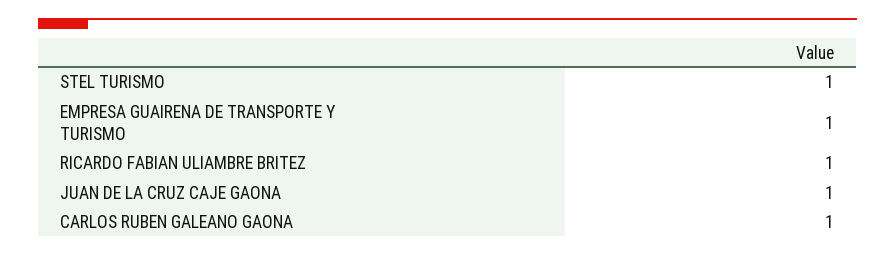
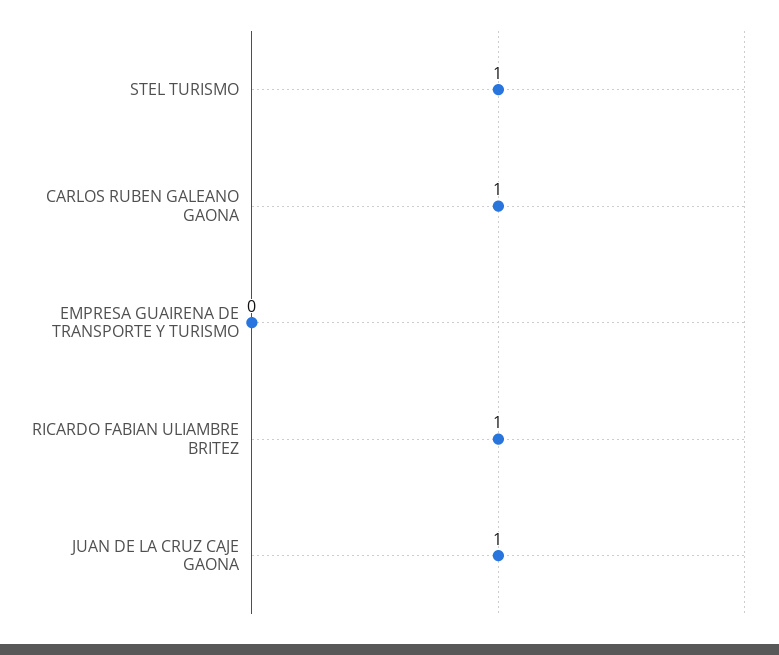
  {
    "STEL TURISMO": 1,
-   "EMPRESA GUAIRENA DE TRANSPORTE Y TURISMO": 1,
+   "EMPRESA GUAIRENA DE TRANSPORTE Y TURISMO": 0,
    "RICARDO FABIAN ULIAMBRE BRITEZ": 1,
    "JUAN DE LA CRUZ CAJE GAONA": 1,
    "CARLOS RUBEN GALEANO GAONA": 1
  }

